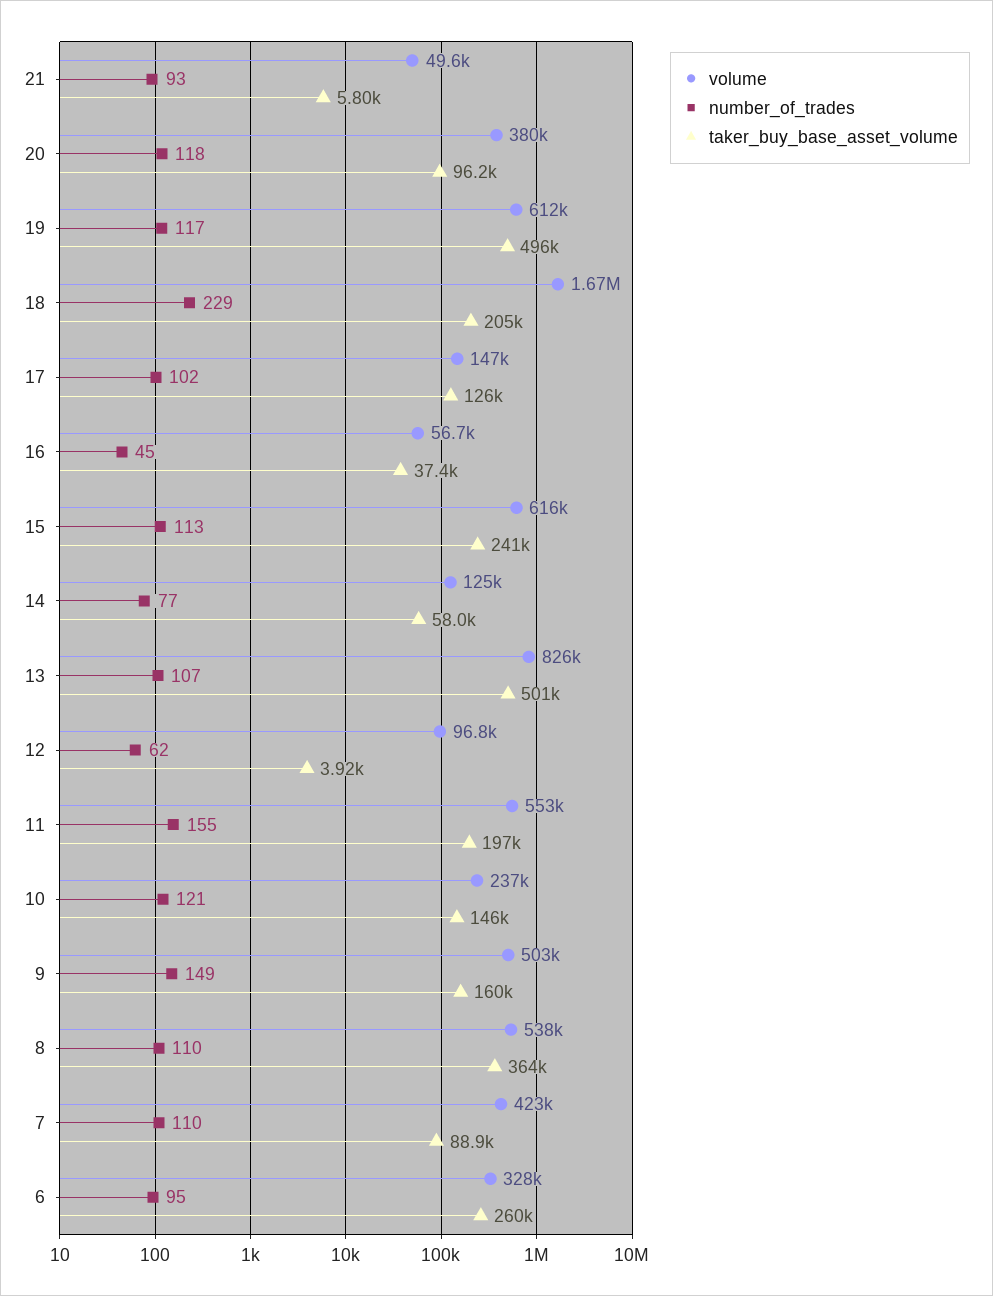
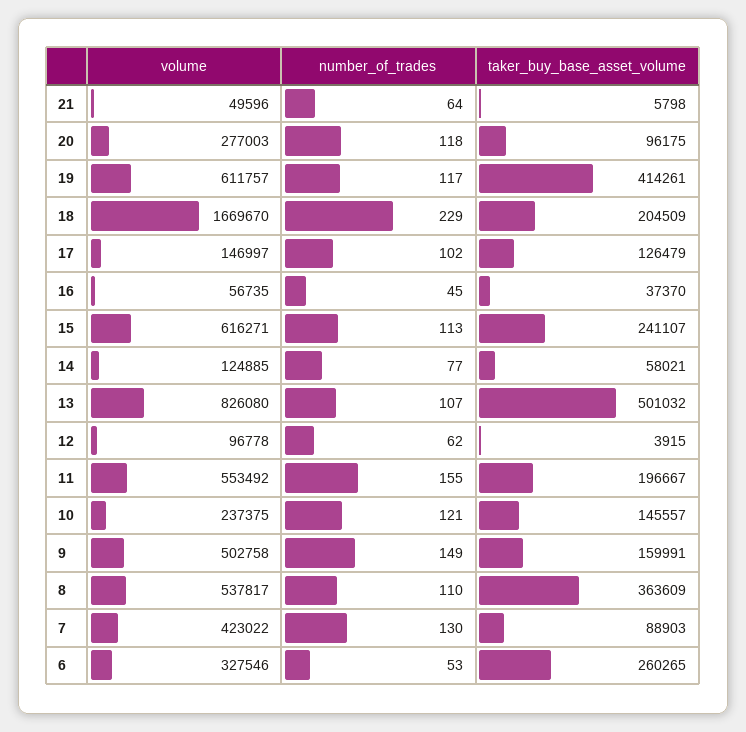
  {
    "volume": {
      "21": 49596,
-     "20": 380000,
+     "20": 277003,
      "19": 611757,
      "18": 1669670,
      "17": 146997,
      "16": 56735,
      "15": 616271,
      "14": 124885,
      "13": 826080,
      "12": 96778,
      "11": 553492,
      "10": 237375,
      "9": 502758,
      "8": 537817,
      "7": 423022,
      "6": 327546
    },
    "number_of_trades": {
-     "21": 93,
+     "21": 64,
      "20": 118,
      "19": 117,
      "18": 229,
      "17": 102,
      "16": 45,
      "15": 113,
      "14": 77,
      "13": 107,
      "12": 62,
      "11": 155,
      "10": 121,
      "9": 149,
      "8": 110,
-     "7": 110,
+     "7": 130,
-     "6": 95
+     "6": 53
    },
    "taker_buy_base_asset_volume": {
      "21": 5798,
      "20": 96175,
-     "19": 496000,
+     "19": 414261,
      "18": 204509,
      "17": 126479,
      "16": 37370,
      "15": 241107,
      "14": 58021,
      "13": 501032,
      "12": 3915,
      "11": 196667,
      "10": 145557,
      "9": 159991,
      "8": 363609,
      "7": 88903,
      "6": 260265
    }
  }

